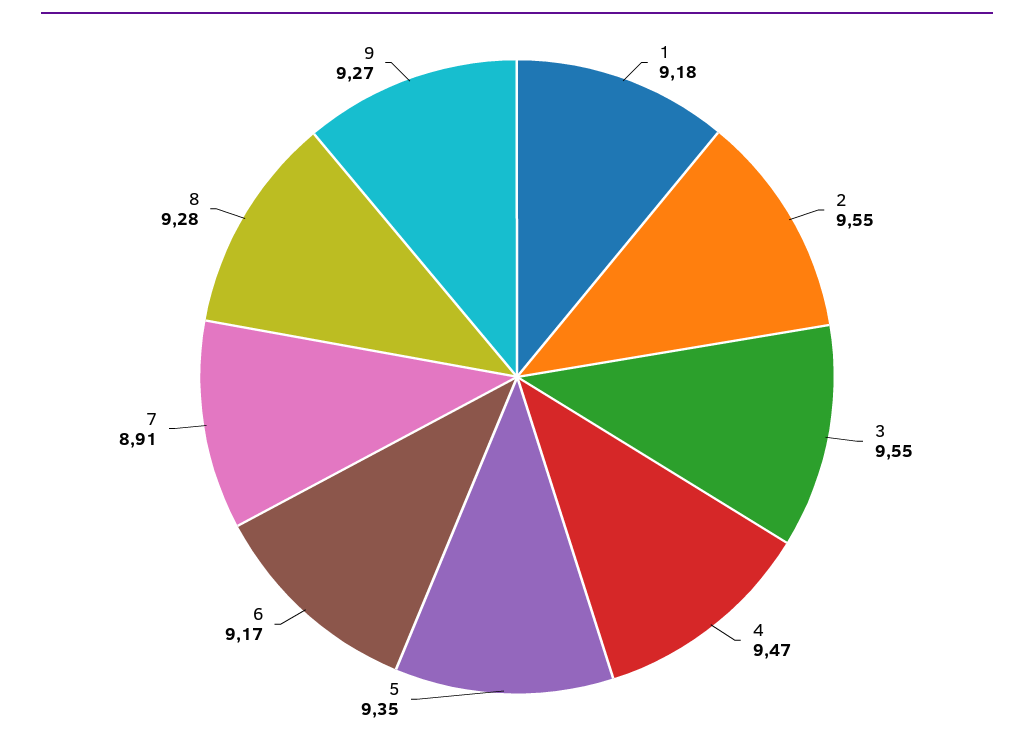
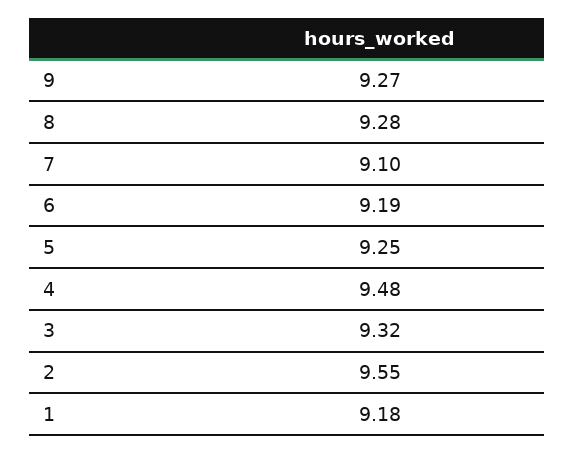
  {
    "1": 9.18,
    "2": 9.55,
-   "3": 9.55,
+   "3": 9.32,
-   "4": 9.47,
+   "4": 9.48,
-   "5": 9.35,
+   "5": 9.25,
-   "6": 9.17,
+   "6": 9.19,
-   "7": 8.91,
+   "7": 9.1,
    "8": 9.28,
    "9": 9.27
  }

